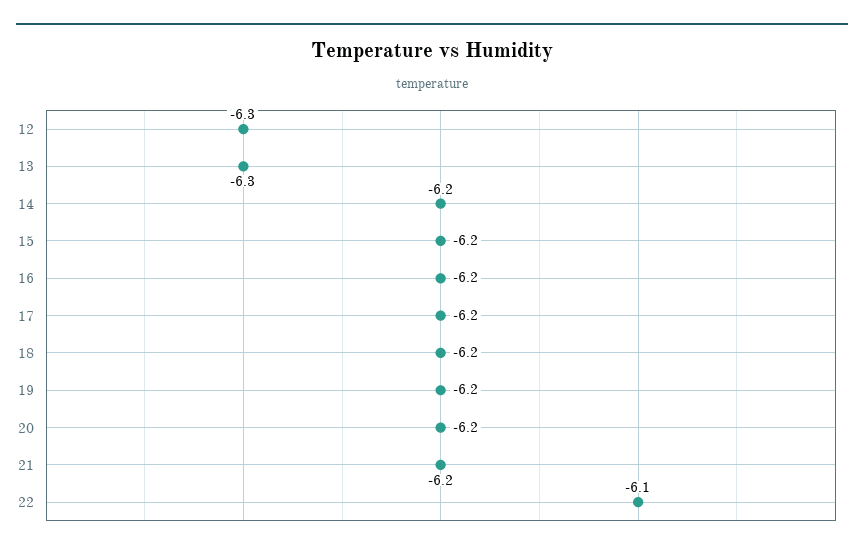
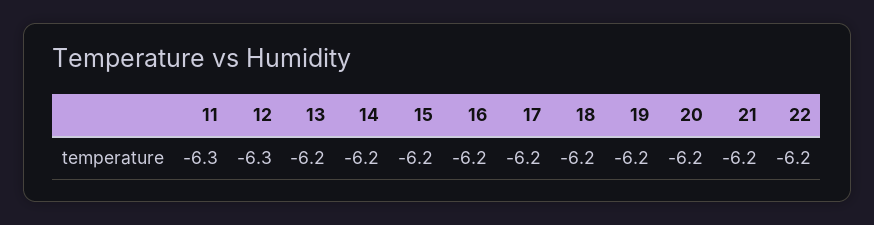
  {
    "12": -6.3,
-   "13": -6.3,
+   "13": -6.2,
    "14": -6.2,
    "15": -6.2,
    "16": -6.2,
    "17": -6.2,
    "18": -6.2,
    "19": -6.2,
    "20": -6.2,
    "21": -6.2,
-   "22": -6.1
+   "22": -6.2,
+   "11": -6.3
  }

